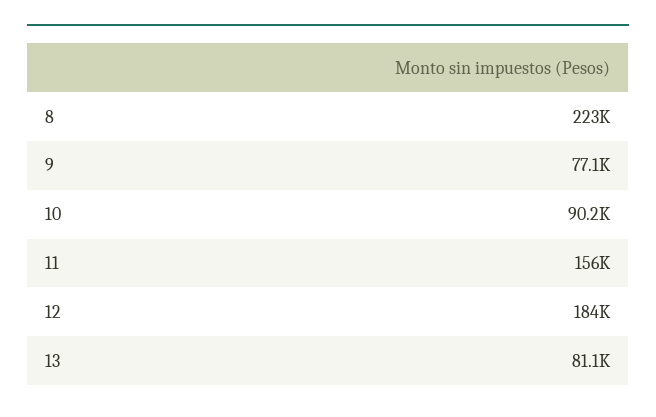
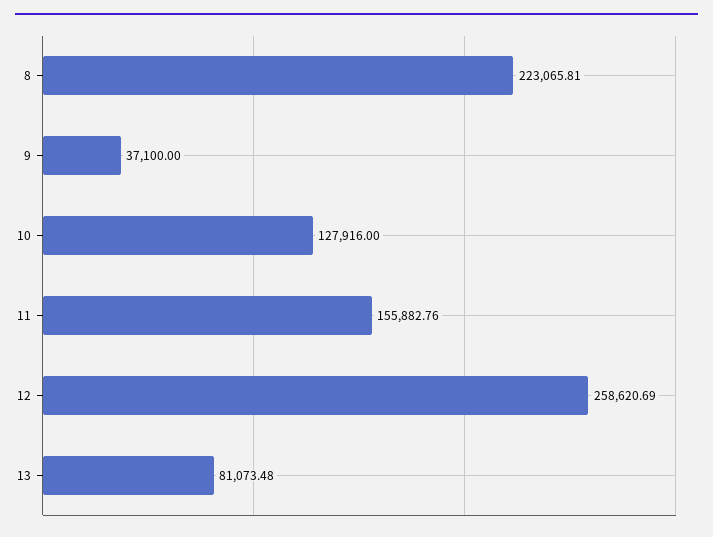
  {
    "8": 223065.81,
-   "9": 77100,
+   "9": 37100,
-   "10": 90200,
+   "10": 127916,
    "11": 155882.76,
-   "12": 184000,
+   "12": 258620.69,
    "13": 81073.48
  }

